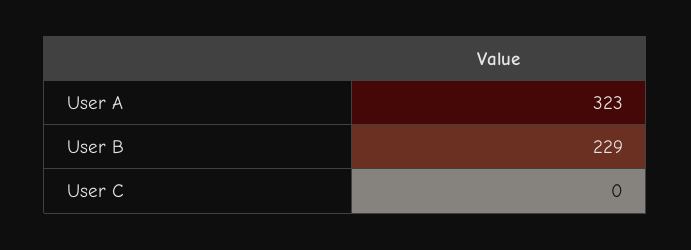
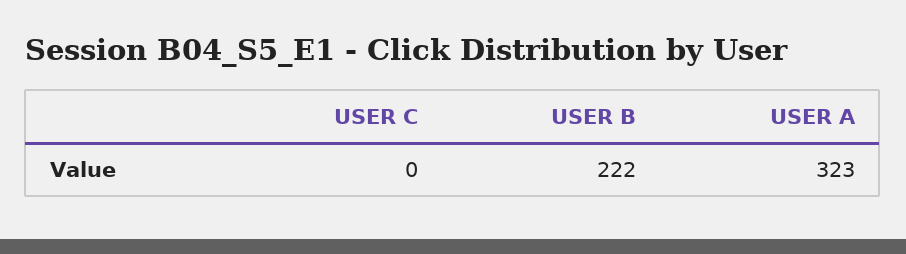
  {
    "User A": 323,
-   "User B": 229,
+   "User B": 222,
    "User C": 0
  }

